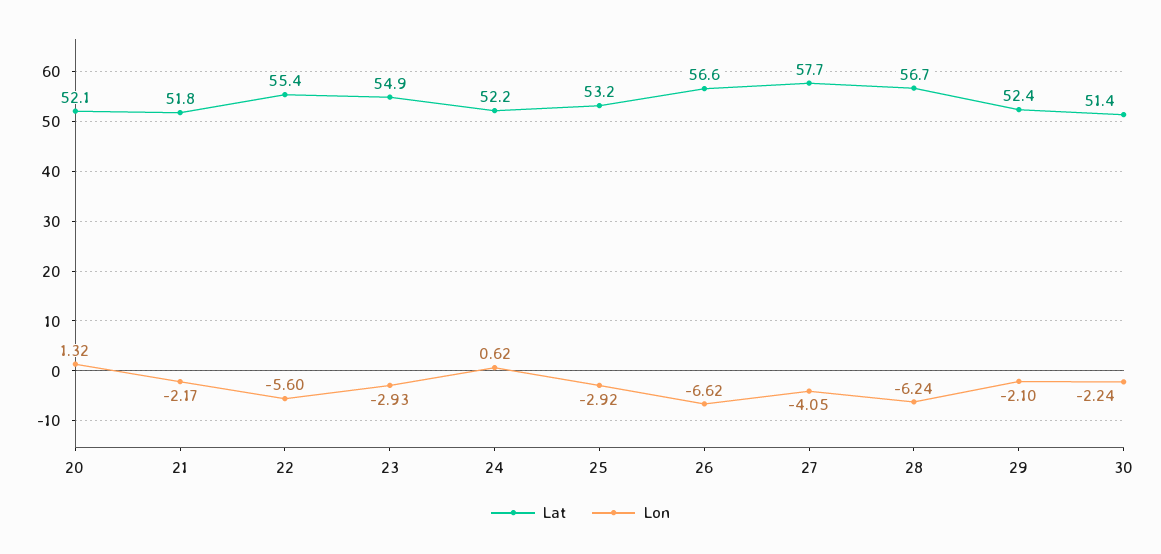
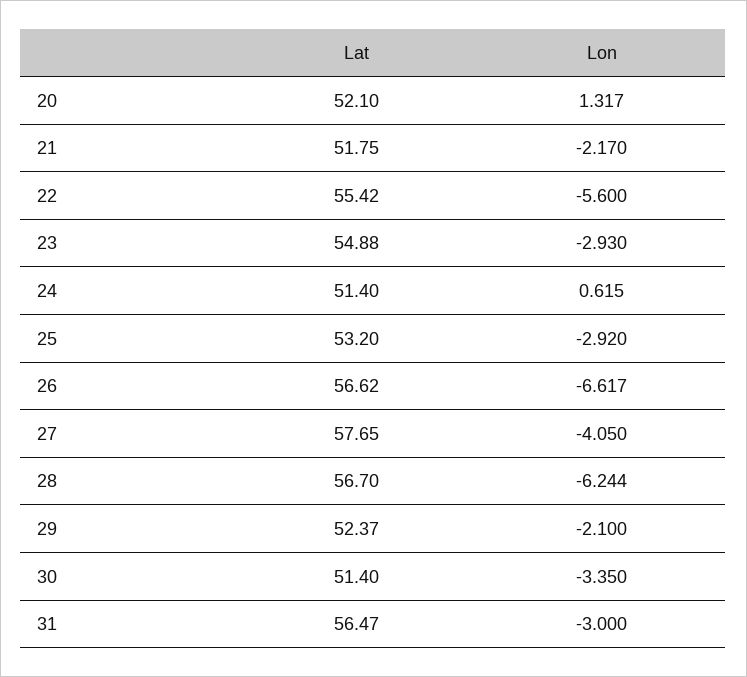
  {
    "Lat": {
      "20": 52.1,
      "21": 51.75,
      "22": 55.42,
      "23": 54.88,
-     "24": 52.2,
+     "24": 51.4,
      "25": 53.2,
      "26": 56.62,
      "27": 57.65,
      "28": 56.7,
      "29": 52.37,
-     "30": 51.4
+     "30": 51.4,
+     "31": 56.47
    },
    "Lon": {
      "20": 1.317,
      "21": -2.17,
      "22": -5.6,
      "23": -2.93,
      "24": 0.615,
      "25": -2.92,
      "26": -6.617,
      "27": -4.05,
      "28": -6.244,
      "29": -2.1,
-     "30": -2.24
+     "30": -3.35,
+     "31": -3
    }
  }

